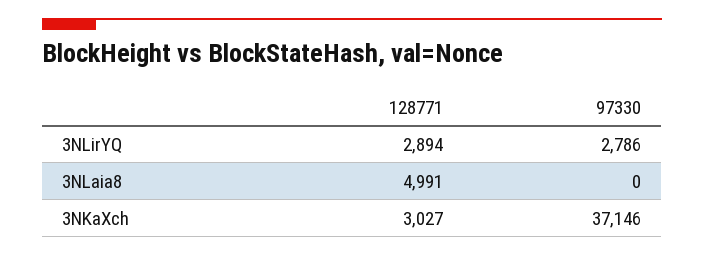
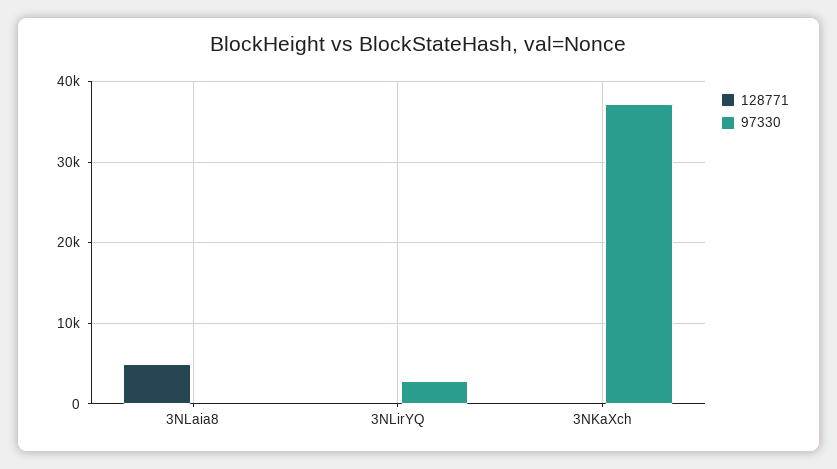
  {
    "128771": {
-     "3NLirYQ": 2894,
+     "3NLirYQ": 0,
      "3NLaia8": 4991,
-     "3NKaXch": 3027
+     "3NKaXch": 0
    },
    "97330": {
      "3NLirYQ": 2786,
      "3NLaia8": 0,
      "3NKaXch": 37146
    }
  }

